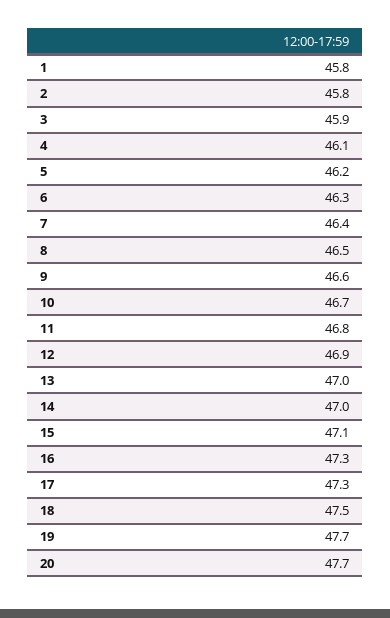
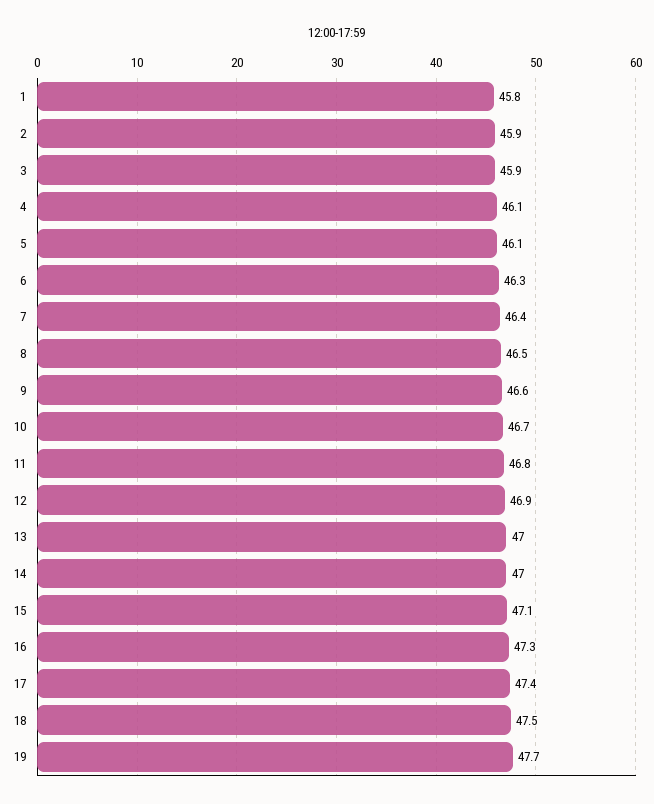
  {
    "1": 45.8,
-   "2": 45.8,
+   "2": 45.9,
    "3": 45.9,
    "4": 46.1,
-   "5": 46.2,
+   "5": 46.1,
    "6": 46.3,
    "7": 46.4,
    "8": 46.5,
    "9": 46.6,
    "10": 46.7,
    "11": 46.8,
    "12": 46.9,
    "13": 47,
    "14": 47,
    "15": 47.1,
    "16": 47.3,
-   "17": 47.3,
+   "17": 47.4,
    "18": 47.5,
-   "19": 47.7,
+   "19": 47.7
-   "20": 47.7
  }

